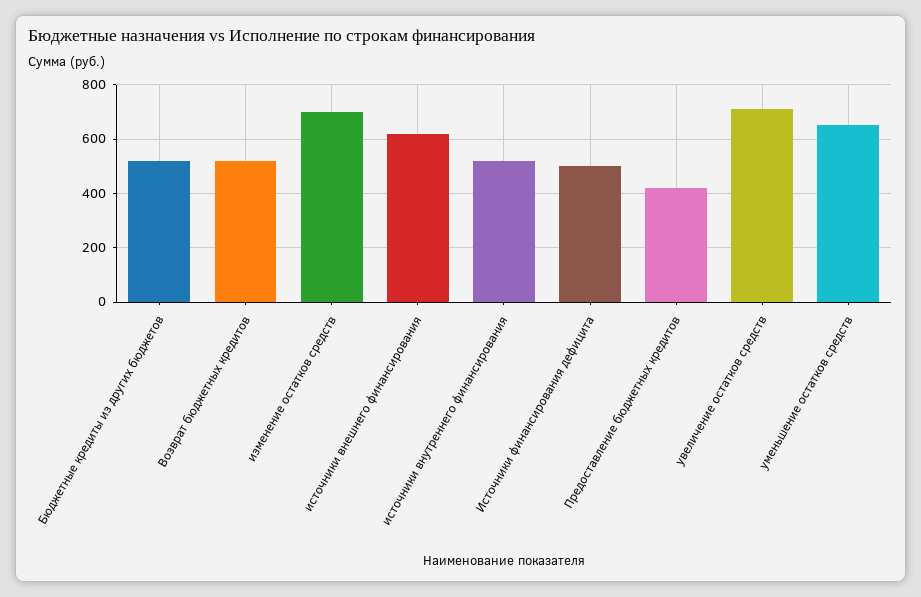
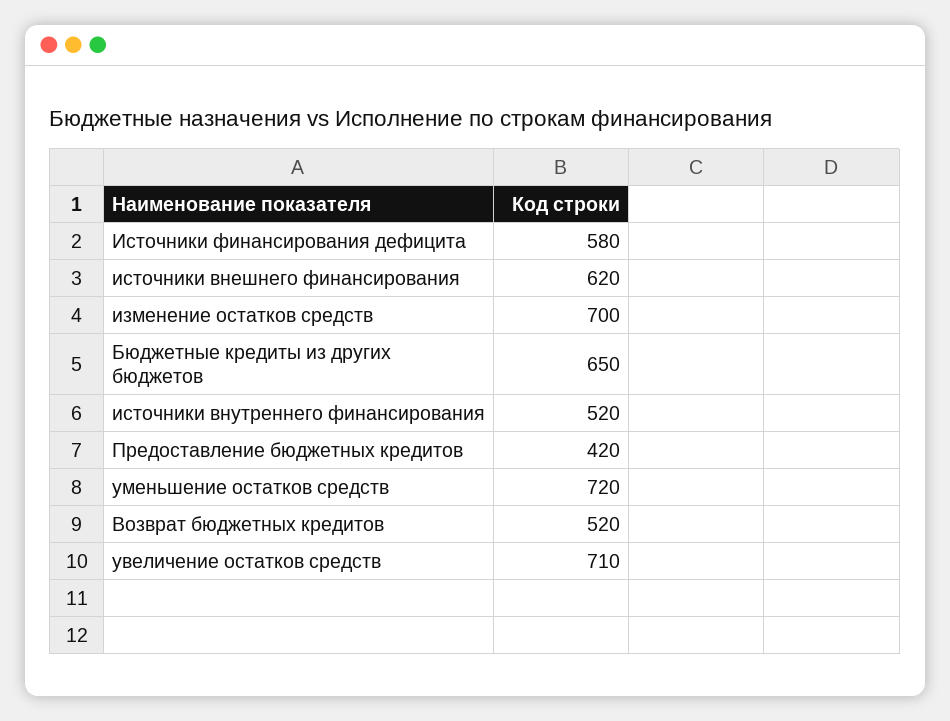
  {
-   "Бюджетные кредиты из других бюджетов": 525,
+   "Бюджетные кредиты из других бюджетов": 650,
    "Возврат бюджетных кредитов": 520,
    "изменение остатков средств": 700,
    "источники внешнего финансирования": 620,
    "источники внутреннего финансирования": 520,
-   "Источники финансирования дефицита": 500,
+   "Источники финансирования дефицита": 580,
    "Предоставление бюджетных кредитов": 420,
    "увеличение остатков средств": 710,
-   "уменьшение остатков средств": 650
+   "уменьшение остатков средств": 720
  }

